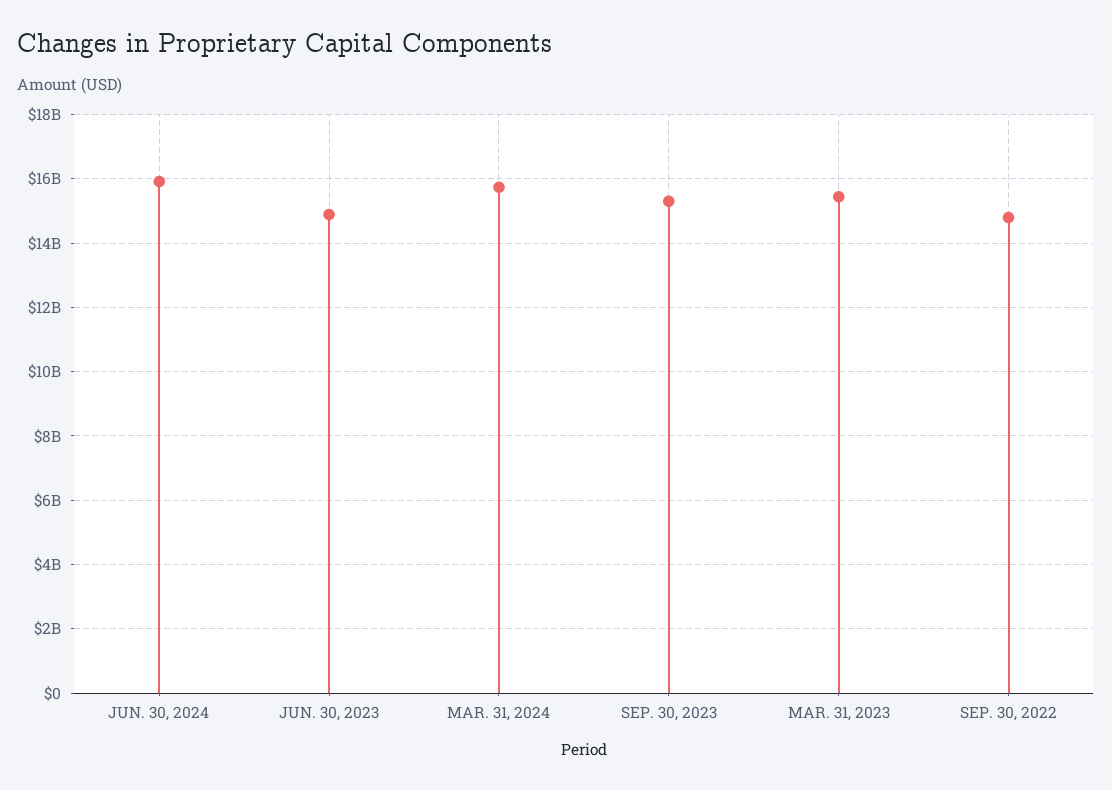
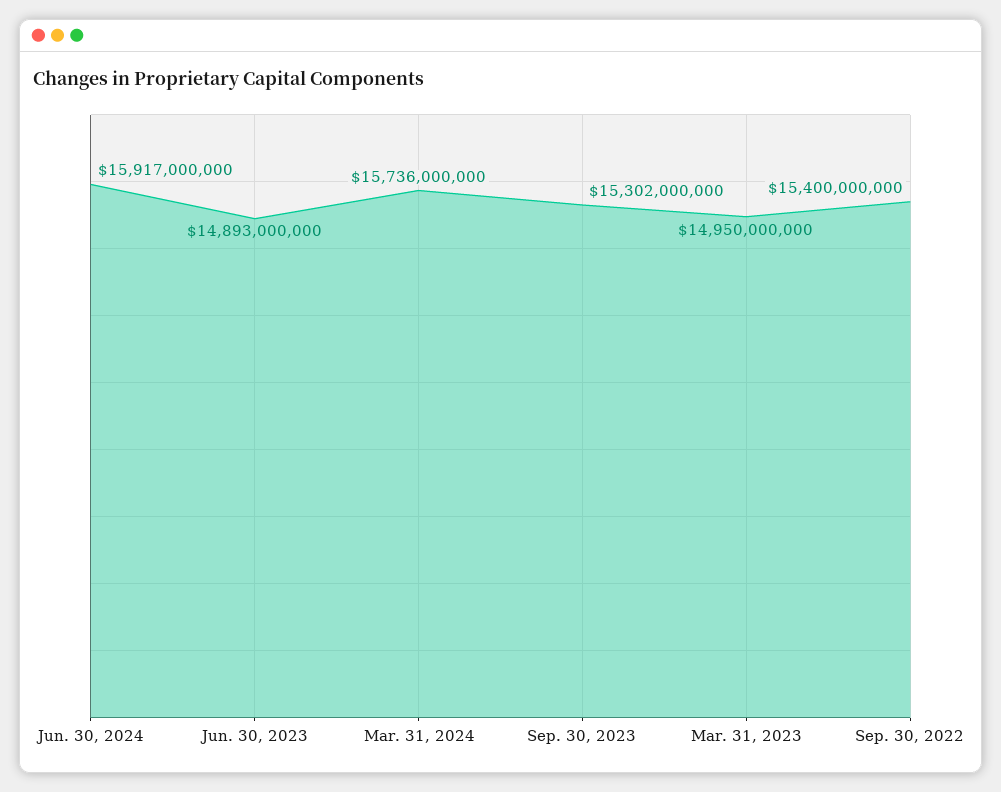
  {
    "JUN. 30, 2024": 15917000000,
    "JUN. 30, 2023": 14893000000,
    "MAR. 31, 2024": 15736000000,
    "SEP. 30, 2023": 15302000000,
-   "MAR. 31, 2023": 15400000000,
+   "MAR. 31, 2023": 14950000000,
-   "SEP. 30, 2022": 14800000000
+   "SEP. 30, 2022": 15400000000
  }

